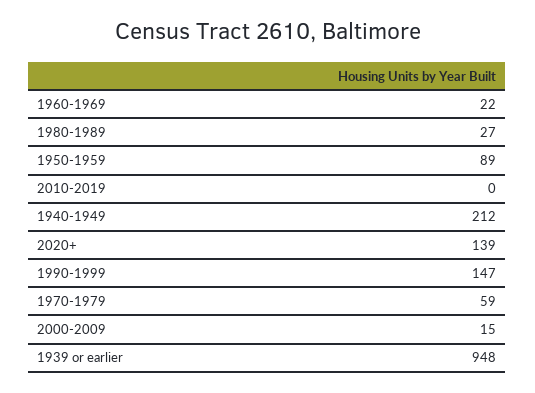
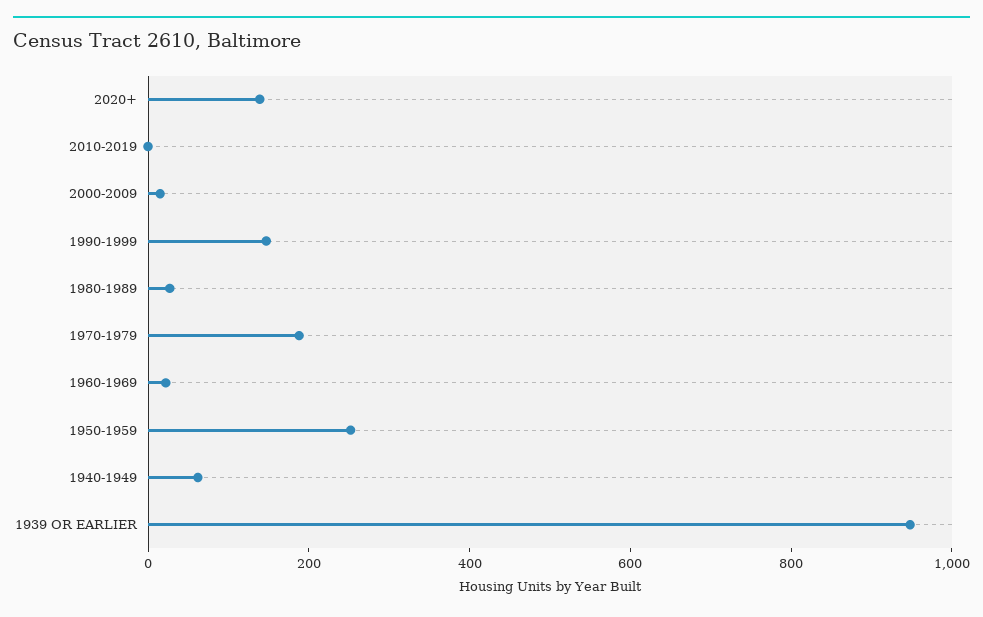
  {
    "1960-1969": 22,
    "1980-1989": 27,
-   "1950-1959": 89,
+   "1950-1959": 250,
    "2010-2019": 0,
-   "1940-1949": 212,
+   "1940-1949": 50,
    "2020+": 139,
    "1990-1999": 147,
-   "1970-1979": 59,
+   "1970-1979": 200,
    "2000-2009": 15,
    "1939 or earlier": 948
  }

